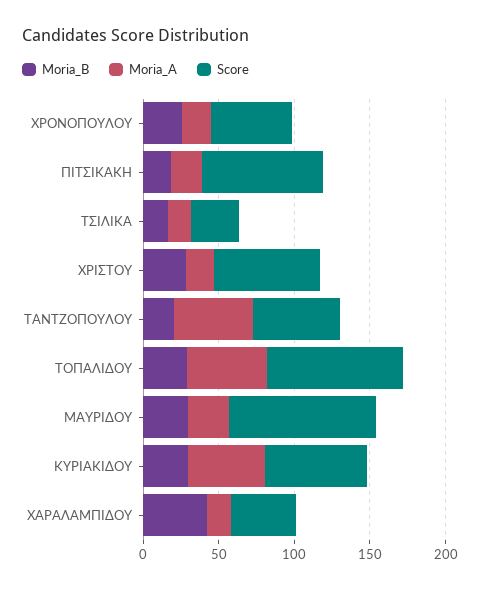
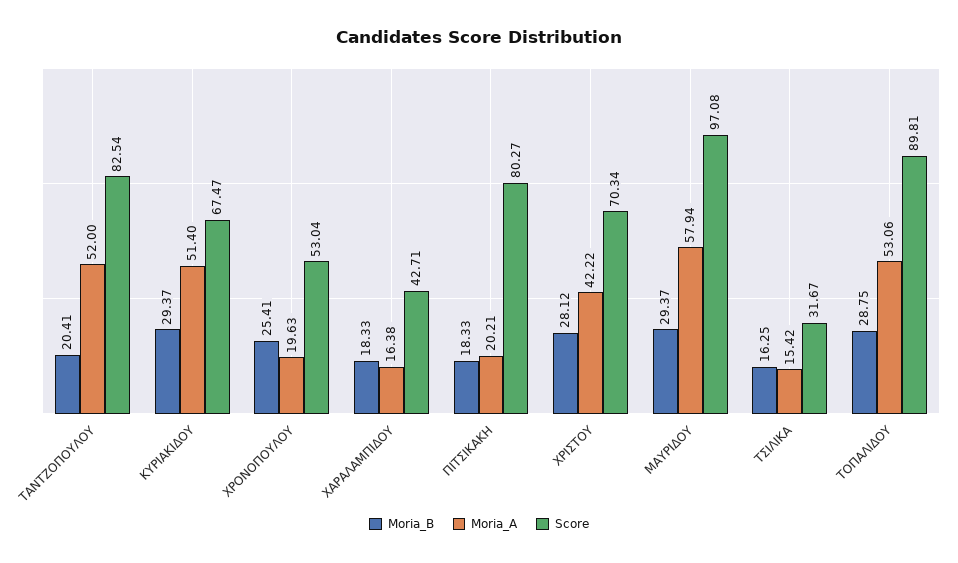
  {
    "Moria_B": {
      "ΧΡΟΝΟΠΟΥΛΟΥ": 25.41,
      "ΠΙΤΣΙΚΑΚΗ": 18.33,
      "ΤΣΙΛΙΚΑ": 16.25,
      "ΧΡΙΣΤΟΥ": 28.12,
      "ΤΑΝΤΖΟΠΟΥΛΟΥ": 20.41,
      "ΤΟΠΑΛΙΔΟΥ": 28.75,
      "ΜΑΥΡΙΔΟΥ": 29.37,
      "ΚΥΡΙΑΚΙΔΟΥ": 29.37,
-     "ΧΑΡΑΛΑΜΠΙΔΟΥ": 40
+     "ΧΑΡΑΛΑΜΠΙΔΟΥ": 18.33
    },
    "Moria_A": {
      "ΧΡΟΝΟΠΟΥΛΟΥ": 19.63,
      "ΠΙΤΣΙΚΑΚΗ": 20.21,
      "ΤΣΙΛΙΚΑ": 15.42,
-     "ΧΡΙΣΤΟΥ": 20,
+     "ΧΡΙΣΤΟΥ": 42.22,
      "ΤΑΝΤΖΟΠΟΥΛΟΥ": 52,
      "ΤΟΠΑΛΙΔΟΥ": 53.06,
-     "ΜΑΥΡΙΔΟΥ": 30,
+     "ΜΑΥΡΙΔΟΥ": 57.94,
      "ΚΥΡΙΑΚΙΔΟΥ": 51.4,
      "ΧΑΡΑΛΑΜΠΙΔΟΥ": 16.38
    },
    "Score": {
      "ΧΡΟΝΟΠΟΥΛΟΥ": 53.04,
      "ΠΙΤΣΙΚΑΚΗ": 80.27,
      "ΤΣΙΛΙΚΑ": 31.67,
      "ΧΡΙΣΤΟΥ": 70.34,
-     "ΤΑΝΤΖΟΠΟΥΛΟΥ": 60,
+     "ΤΑΝΤΖΟΠΟΥΛΟΥ": 82.54,
      "ΤΟΠΑΛΙΔΟΥ": 89.81,
      "ΜΑΥΡΙΔΟΥ": 97.08,
      "ΚΥΡΙΑΚΙΔΟΥ": 67.47,
      "ΧΑΡΑΛΑΜΠΙΔΟΥ": 42.71
    }
  }

